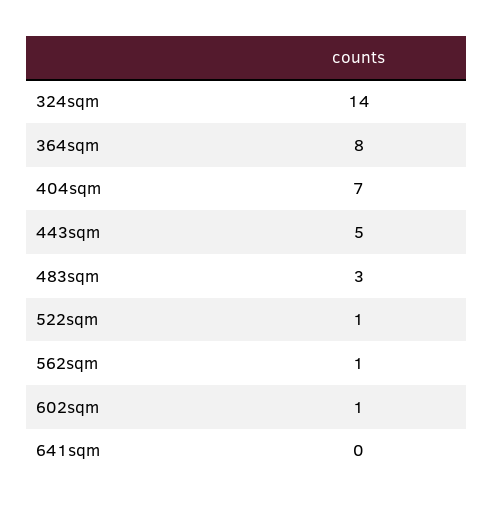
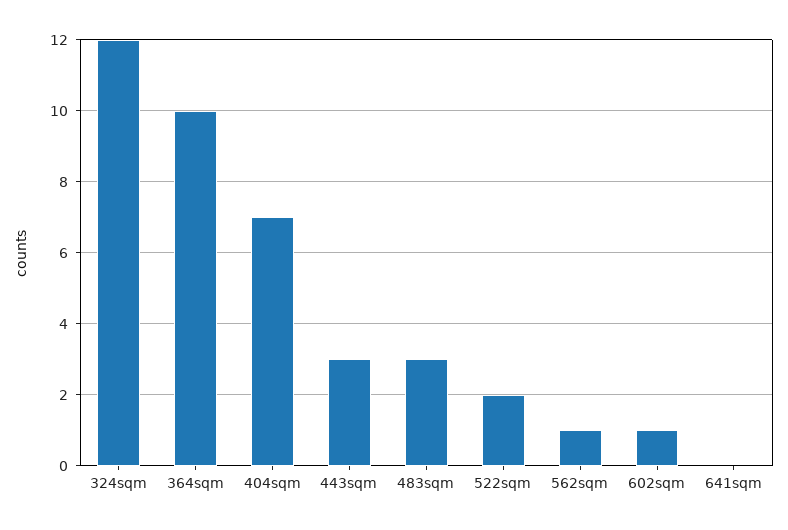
  {
-   "324sqm": 14,
+   "324sqm": 12,
-   "364sqm": 8,
+   "364sqm": 10,
    "404sqm": 7,
-   "443sqm": 5,
+   "443sqm": 3,
    "483sqm": 3,
-   "522sqm": 1,
+   "522sqm": 2,
    "562sqm": 1,
    "602sqm": 1,
    "641sqm": 0
  }

